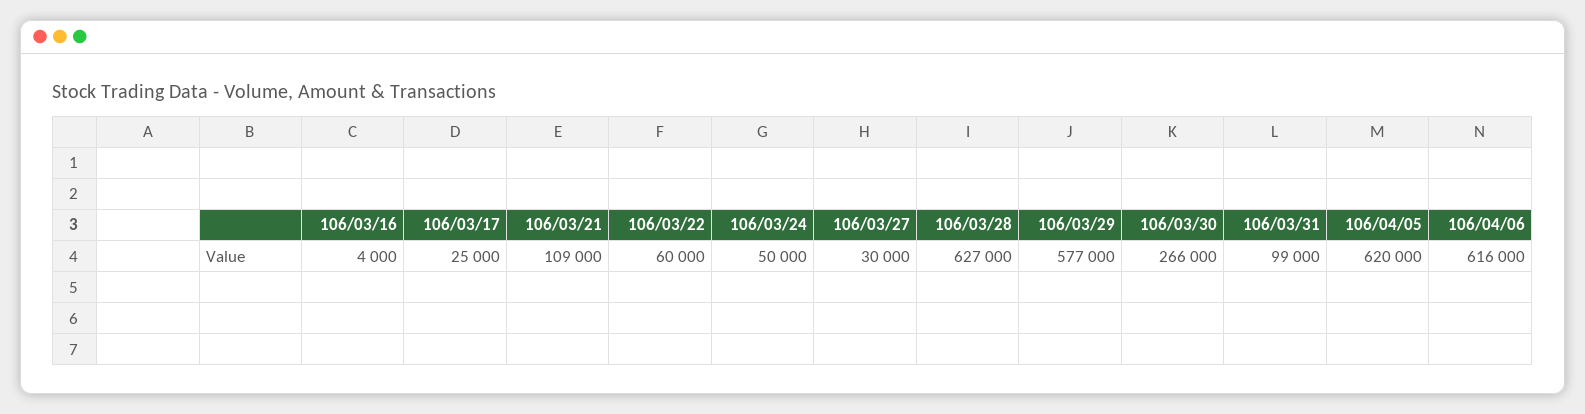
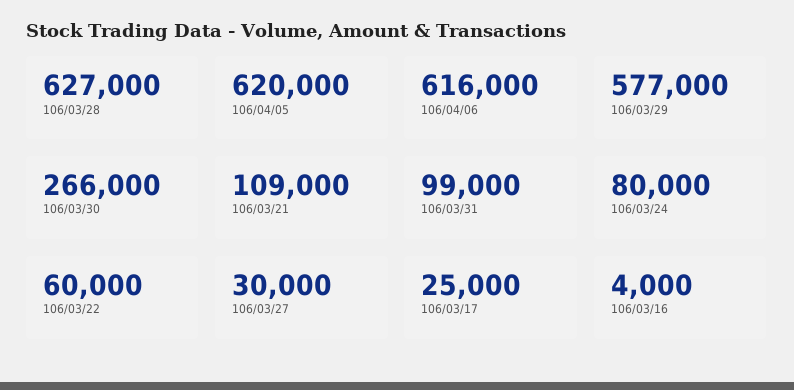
  {
    "106/03/16": 4000,
    "106/03/17": 25000,
    "106/03/21": 109000,
    "106/03/22": 60000,
-   "106/03/24": 50000,
+   "106/03/24": 80000,
    "106/03/27": 30000,
    "106/03/28": 627000,
    "106/03/29": 577000,
    "106/03/30": 266000,
    "106/03/31": 99000,
    "106/04/05": 620000,
    "106/04/06": 616000
  }

